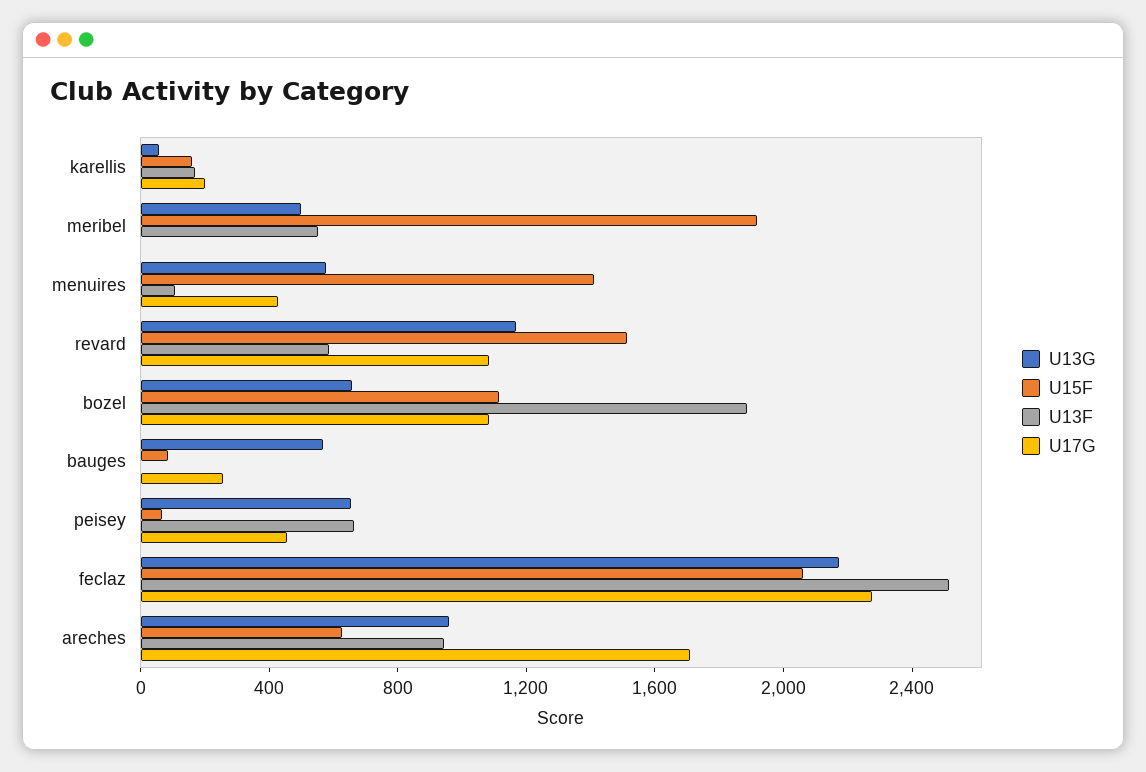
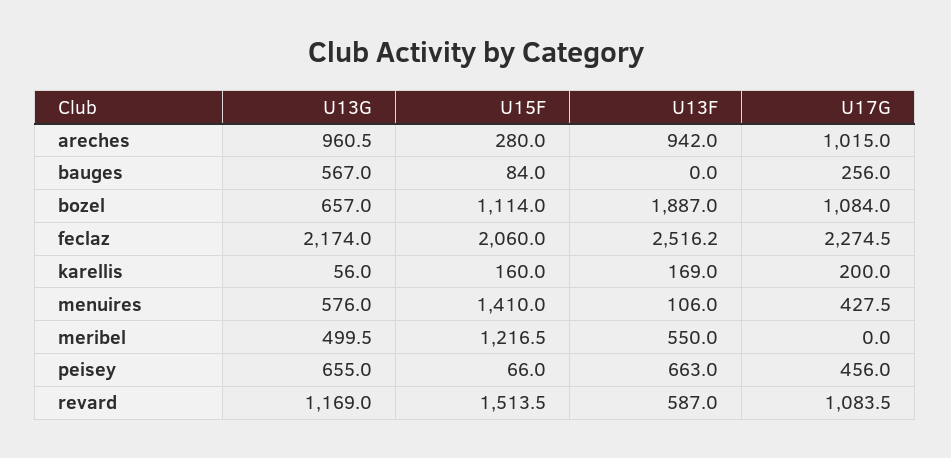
  {
    "U13G": {
      "karellis": 56,
      "meribel": 499.5,
      "menuires": 576,
      "revard": 1169,
      "bozel": 657,
      "bauges": 567,
      "peisey": 655,
      "feclaz": 2174,
      "areches": 960.5
    },
    "U15F": {
      "karellis": 160,
-     "meribel": 1900,
+     "meribel": 1216.5,
      "menuires": 1410,
      "revard": 1513.5,
      "bozel": 1114,
      "bauges": 84,
      "peisey": 66,
      "feclaz": 2060,
-     "areches": 600
+     "areches": 280
    },
    "U13F": {
      "karellis": 169,
      "meribel": 550,
      "menuires": 106,
      "revard": 587,
      "bozel": 1887,
      "bauges": 0,
      "peisey": 663,
      "feclaz": 2516.2,
      "areches": 942
    },
    "U17G": {
      "karellis": 200,
      "meribel": 0,
      "menuires": 427.5,
      "revard": 1083.5,
      "bozel": 1084,
      "bauges": 256,
      "peisey": 456,
      "feclaz": 2274.5,
-     "areches": 1700
+     "areches": 1015
    }
  }

